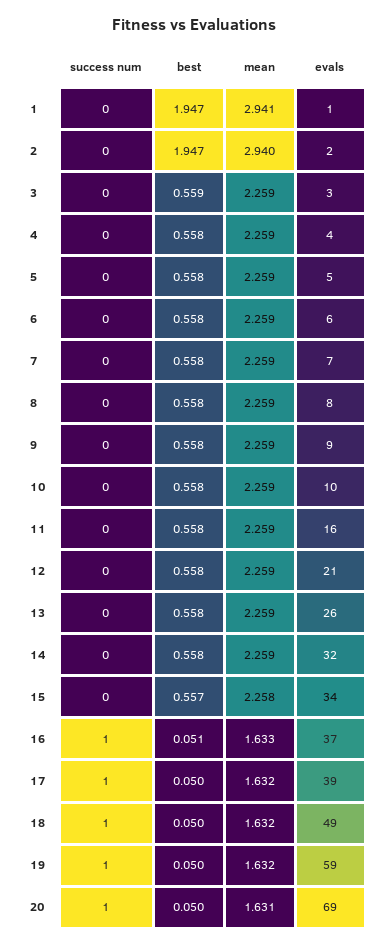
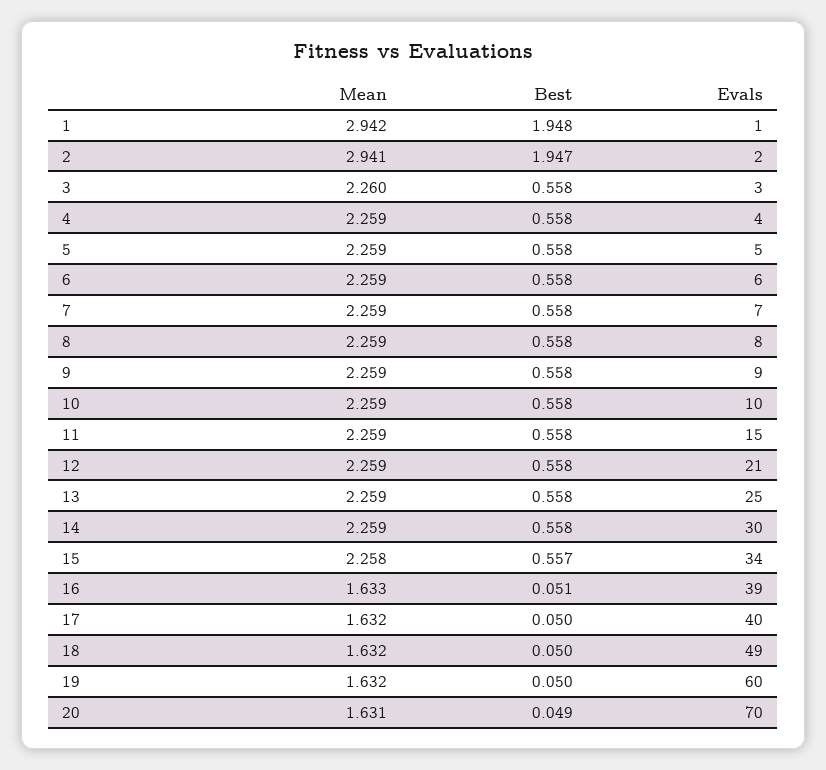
  {
-   "success num": {
-     "1": 0,
-     "2": 0,
-     "3": 0,
-     "4": 0,
-     "5": 0,
-     "6": 0,
-     "7": 0,
-     "8": 0,
-     "9": 0,
-     "10": 0,
-     "11": 0,
-     "12": 0,
-     "13": 0,
-     "14": 0,
-     "15": 0,
-     "16": 1,
-     "17": 1,
-     "18": 1,
-     "19": 1,
-     "20": 1
-   },
    "best": {
-     "1": 1.947,
+     "1": 1.948,
      "2": 1.947,
-     "3": 0.559,
+     "3": 0.558,
      "4": 0.558,
      "5": 0.558,
      "6": 0.558,
      "7": 0.558,
      "8": 0.558,
      "9": 0.558,
      "10": 0.558,
      "11": 0.558,
      "12": 0.558,
      "13": 0.558,
      "14": 0.558,
      "15": 0.557,
      "16": 0.051,
      "17": 0.05,
      "18": 0.05,
      "19": 0.05,
-     "20": 0.05
+     "20": 0.049
    },
    "mean": {
-     "1": 2.941,
+     "1": 2.942,
-     "2": 2.94,
+     "2": 2.941,
-     "3": 2.259,
+     "3": 2.26,
      "4": 2.259,
      "5": 2.259,
      "6": 2.259,
      "7": 2.259,
      "8": 2.259,
      "9": 2.259,
      "10": 2.259,
      "11": 2.259,
      "12": 2.259,
      "13": 2.259,
      "14": 2.259,
      "15": 2.258,
      "16": 1.633,
      "17": 1.632,
      "18": 1.632,
      "19": 1.632,
      "20": 1.631
    },
    "evals": {
      "1": 1,
      "2": 2,
      "3": 3,
      "4": 4,
      "5": 5,
      "6": 6,
      "7": 7,
      "8": 8,
      "9": 9,
      "10": 10,
-     "11": 16,
+     "11": 15,
      "12": 21,
-     "13": 26,
+     "13": 25,
-     "14": 32,
+     "14": 30,
      "15": 34,
-     "16": 37,
+     "16": 39,
-     "17": 39,
+     "17": 40,
      "18": 49,
-     "19": 59,
+     "19": 60,
-     "20": 69
+     "20": 70
    }
  }

